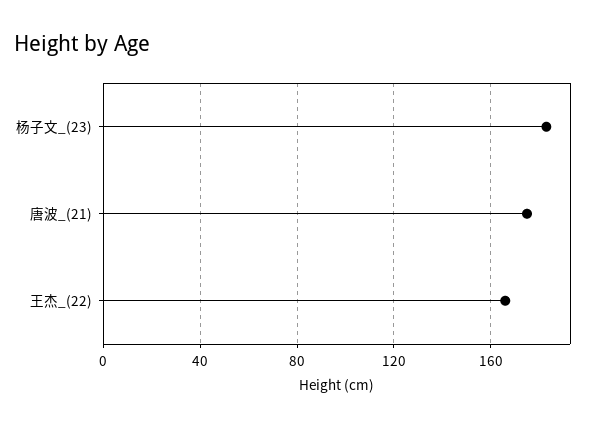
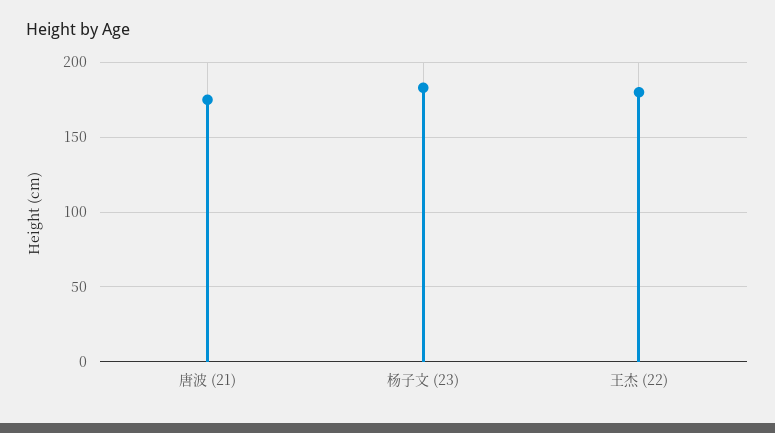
  {
    "杨子文_(23)": 185,
    "唐波_(21)": 175,
-   "王杰_(22)": 165
+   "王杰_(22)": 180
  }

